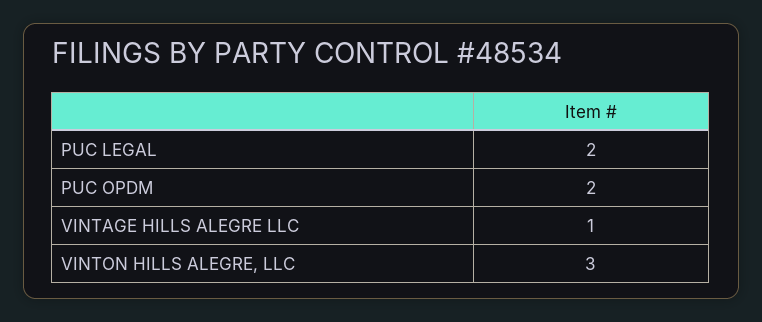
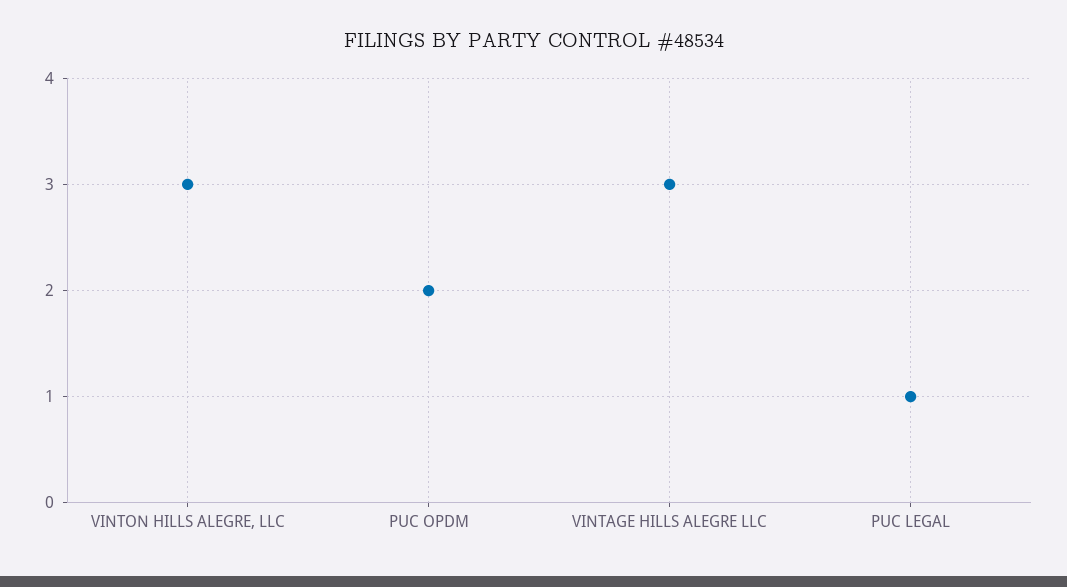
  {
-   "PUC LEGAL": 2,
+   "PUC LEGAL": 1,
    "PUC OPDM": 2,
-   "VINTAGE HILLS ALEGRE LLC": 1,
+   "VINTAGE HILLS ALEGRE LLC": 3,
    "VINTON HILLS ALEGRE, LLC": 3
  }

